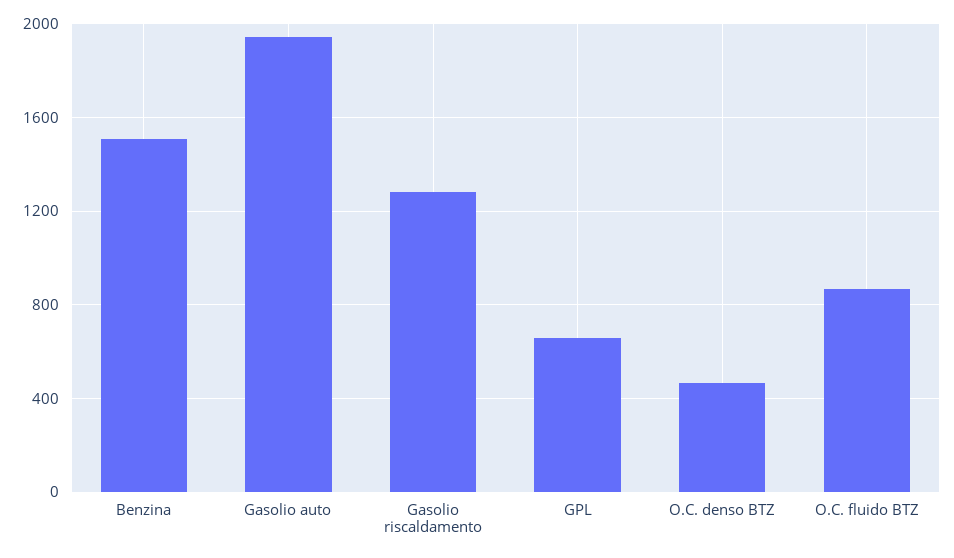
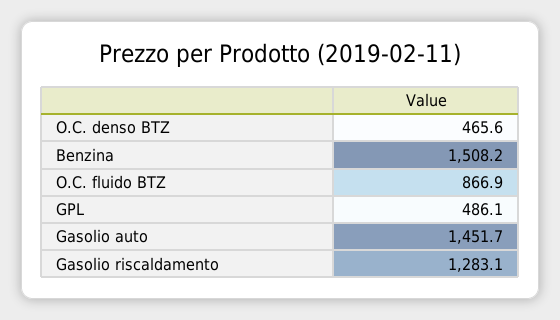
  {
    "Benzina": 1508.2,
-   "Gasolio auto": 1950,
+   "Gasolio auto": 1451.7,
    "Gasolio riscaldamento": 1283.1,
-   "GPL": 650,
+   "GPL": 486.1,
    "O.C. denso BTZ": 465.6,
    "O.C. fluido BTZ": 866.9
  }

